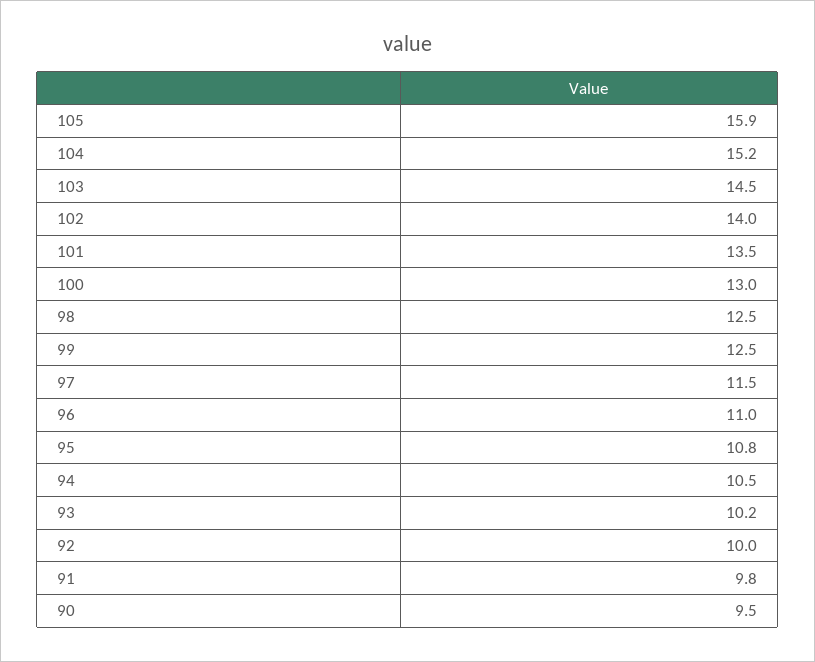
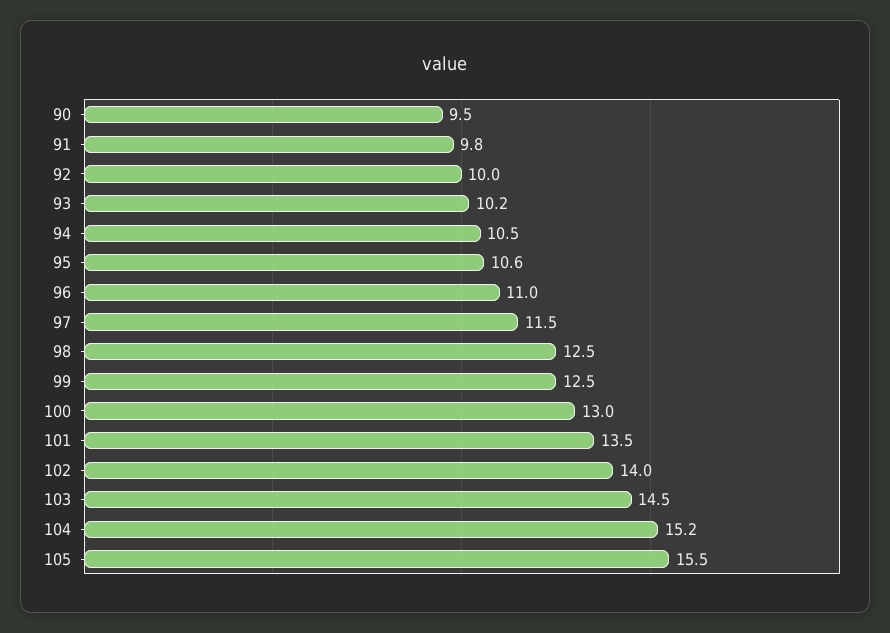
  {
-   "105": 15.9,
+   "105": 15.5,
    "104": 15.2,
    "103": 14.5,
    "102": 14,
    "101": 13.5,
    "100": 13,
    "98": 12.5,
    "99": 12.5,
    "97": 11.5,
    "96": 11,
-   "95": 10.8,
+   "95": 10.6,
    "94": 10.5,
    "93": 10.2,
    "92": 10,
    "91": 9.8,
    "90": 9.5
  }

